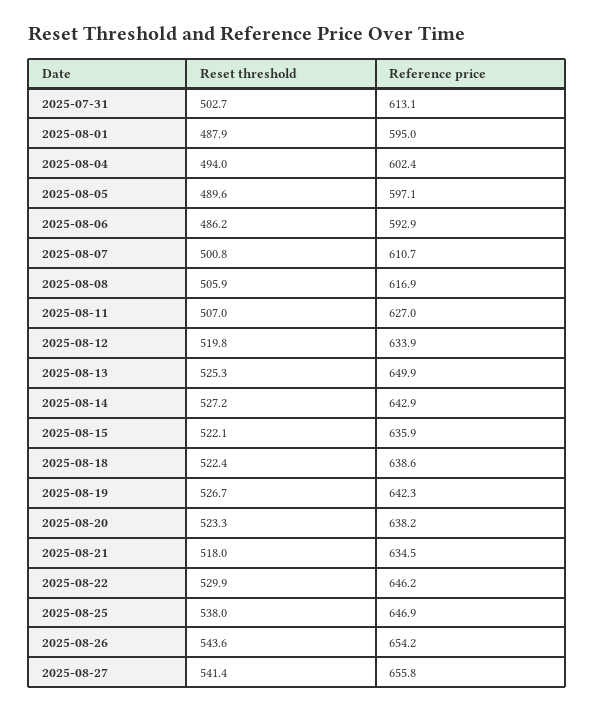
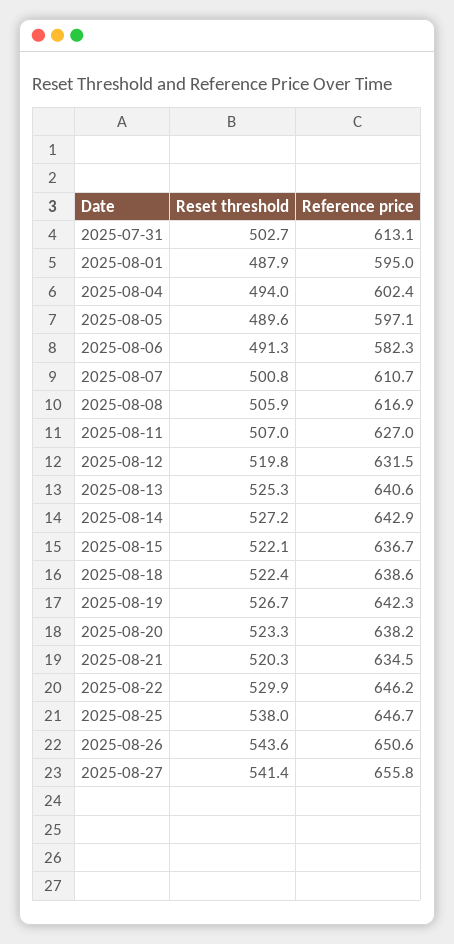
  {
    "Reset threshold": {
      "2025-07-31": 502.7,
      "2025-08-01": 487.9,
      "2025-08-04": 494,
      "2025-08-05": 489.6,
-     "2025-08-06": 486.2,
+     "2025-08-06": 491.3,
      "2025-08-07": 500.8,
      "2025-08-08": 505.9,
      "2025-08-11": 507,
      "2025-08-12": 519.8,
      "2025-08-13": 525.3,
      "2025-08-14": 527.2,
      "2025-08-15": 522.1,
      "2025-08-18": 522.4,
      "2025-08-19": 526.7,
      "2025-08-20": 523.3,
-     "2025-08-21": 518,
+     "2025-08-21": 520.3,
      "2025-08-22": 529.9,
      "2025-08-25": 538,
      "2025-08-26": 543.6,
      "2025-08-27": 541.4
    },
    "Reference price": {
      "2025-07-31": 613.1,
      "2025-08-01": 595,
      "2025-08-04": 602.4,
      "2025-08-05": 597.1,
-     "2025-08-06": 592.9,
+     "2025-08-06": 582.3,
      "2025-08-07": 610.7,
      "2025-08-08": 616.9,
      "2025-08-11": 627,
-     "2025-08-12": 633.9,
+     "2025-08-12": 631.5,
-     "2025-08-13": 649.9,
+     "2025-08-13": 640.6,
      "2025-08-14": 642.9,
-     "2025-08-15": 635.9,
+     "2025-08-15": 636.7,
      "2025-08-18": 638.6,
      "2025-08-19": 642.3,
      "2025-08-20": 638.2,
      "2025-08-21": 634.5,
      "2025-08-22": 646.2,
-     "2025-08-25": 646.9,
+     "2025-08-25": 646.7,
-     "2025-08-26": 654.2,
+     "2025-08-26": 650.6,
      "2025-08-27": 655.8
    }
  }

